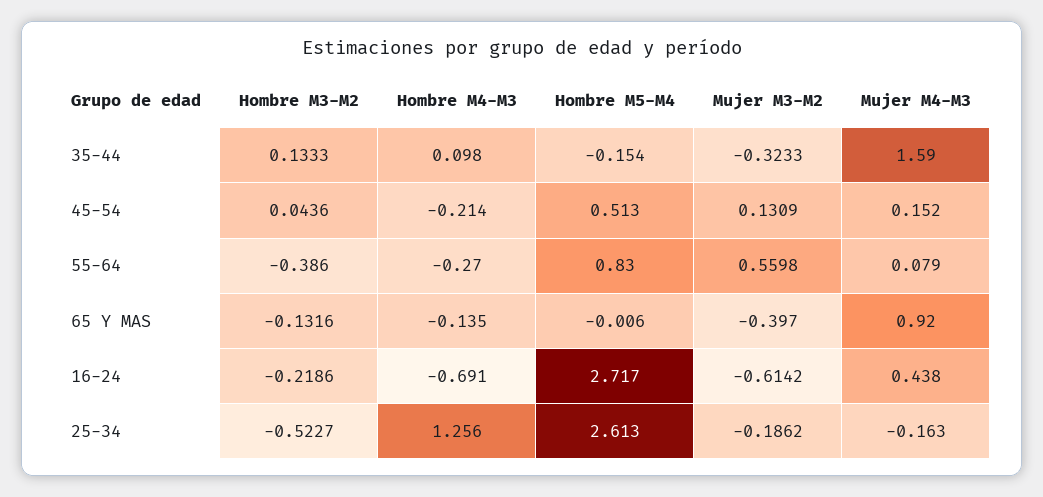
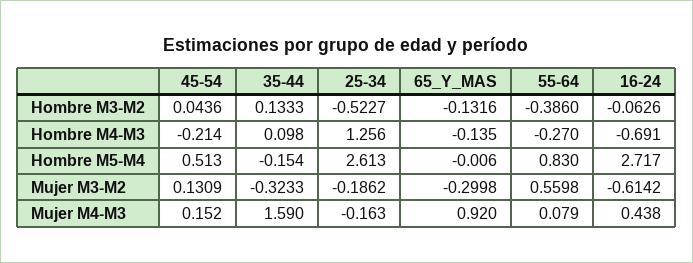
  {
    "Hombre M3-M2": {
      "35-44": 0.1333,
      "45-54": 0.0436,
      "55-64": -0.386,
      "65 Y MAS": -0.1316,
-     "16-24": -0.2186,
+     "16-24": -0.0626,
      "25-34": -0.5227
    },
    "Hombre M4-M3": {
      "35-44": 0.098,
      "45-54": -0.214,
      "55-64": -0.27,
      "65 Y MAS": -0.135,
      "16-24": -0.691,
      "25-34": 1.256
    },
    "Hombre M5-M4": {
      "35-44": -0.154,
      "45-54": 0.513,
      "55-64": 0.83,
      "65 Y MAS": -0.006,
      "16-24": 2.717,
      "25-34": 2.613
    },
    "Mujer M3-M2": {
      "35-44": -0.3233,
      "45-54": 0.1309,
      "55-64": 0.5598,
-     "65 Y MAS": -0.397,
+     "65 Y MAS": -0.2998,
      "16-24": -0.6142,
      "25-34": -0.1862
    },
    "Mujer M4-M3": {
      "35-44": 1.59,
      "45-54": 0.152,
      "55-64": 0.079,
      "65 Y MAS": 0.92,
      "16-24": 0.438,
      "25-34": -0.163
    }
  }

